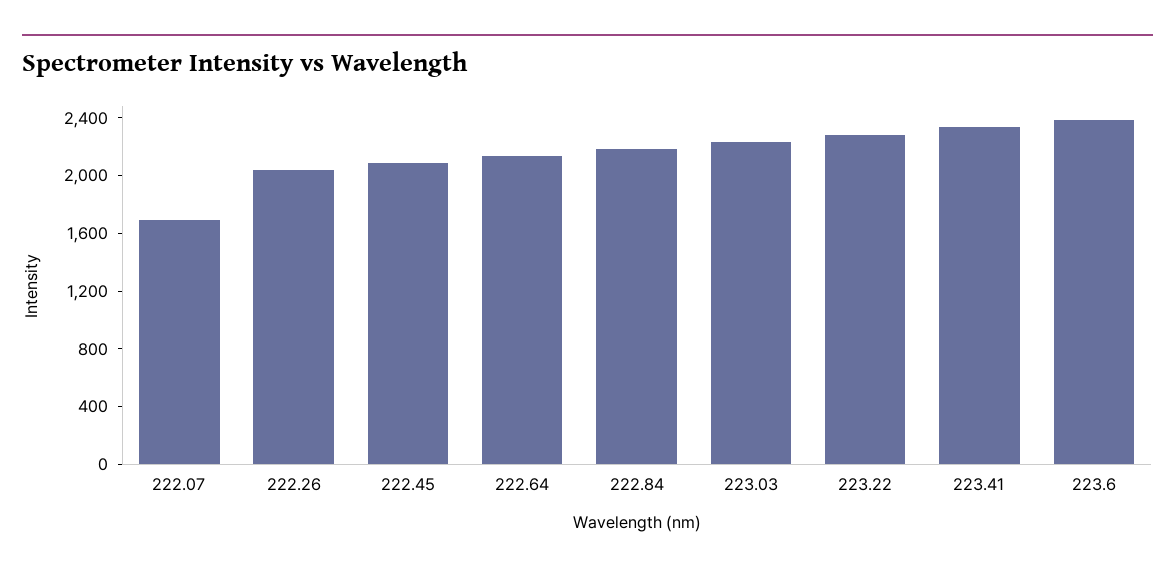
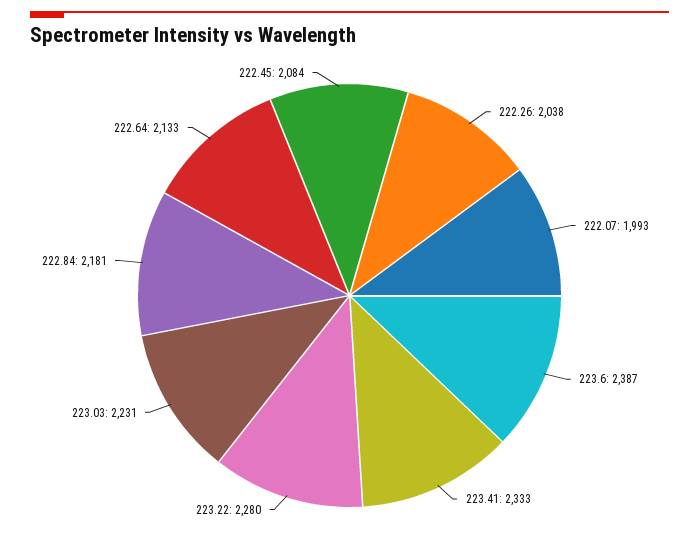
  {
-   "222.07": 1700,
+   "222.07": 1993,
    "222.26": 2038,
    "222.45": 2084,
    "222.64": 2133,
    "222.84": 2181,
    "223.03": 2231,
    "223.22": 2280,
    "223.41": 2333,
    "223.6": 2387
  }

